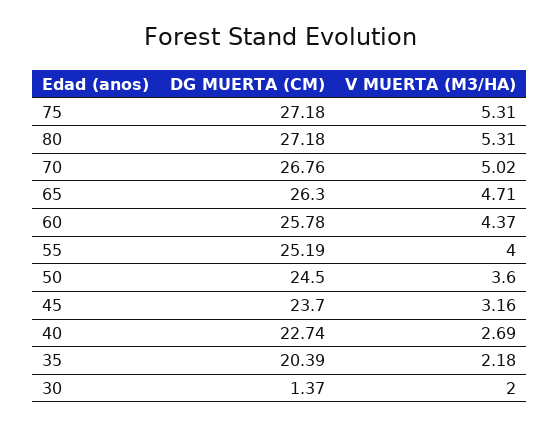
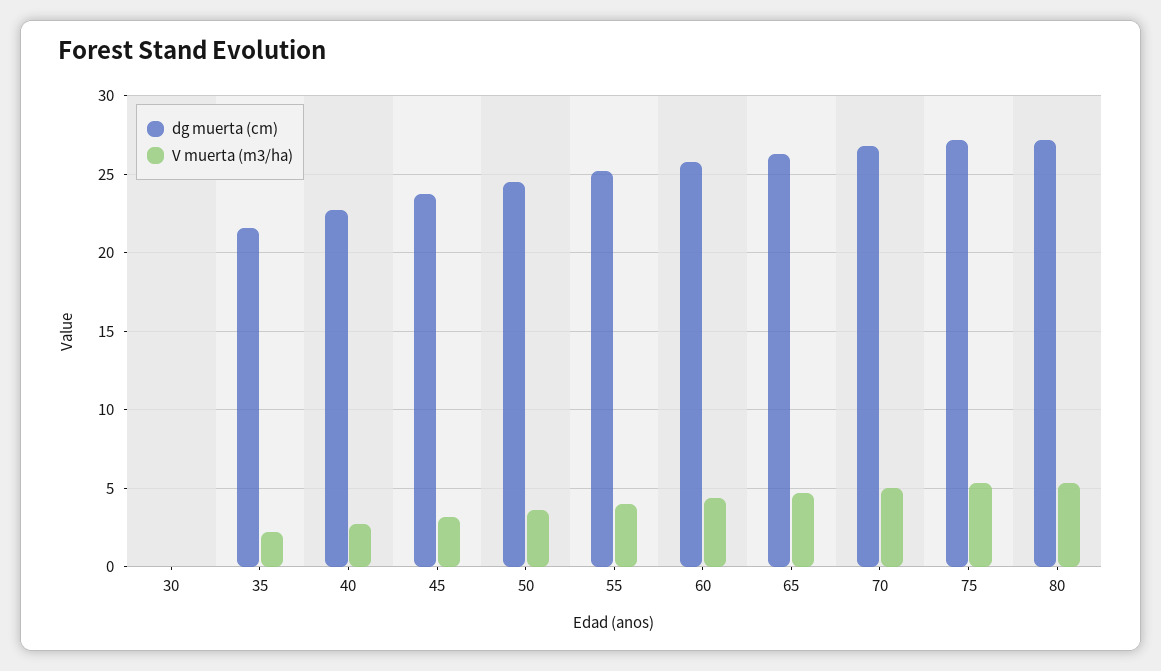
  {
    "DG MUERTA (CM)": {
      "75": 27.18,
      "80": 27.18,
      "70": 26.76,
      "65": 26.3,
      "60": 25.78,
      "55": 25.19,
      "50": 24.5,
      "45": 23.7,
      "40": 22.74,
-     "35": 20.39,
+     "35": 21.5,
-     "30": 1.37
+     "30": 0
    },
    "V MUERTA (M3/HA)": {
      "75": 5.31,
      "80": 5.31,
      "70": 5.02,
      "65": 4.71,
      "60": 4.37,
      "55": 4,
      "50": 3.6,
      "45": 3.16,
      "40": 2.69,
      "35": 2.18,
-     "30": 2
+     "30": 0
    }
  }

